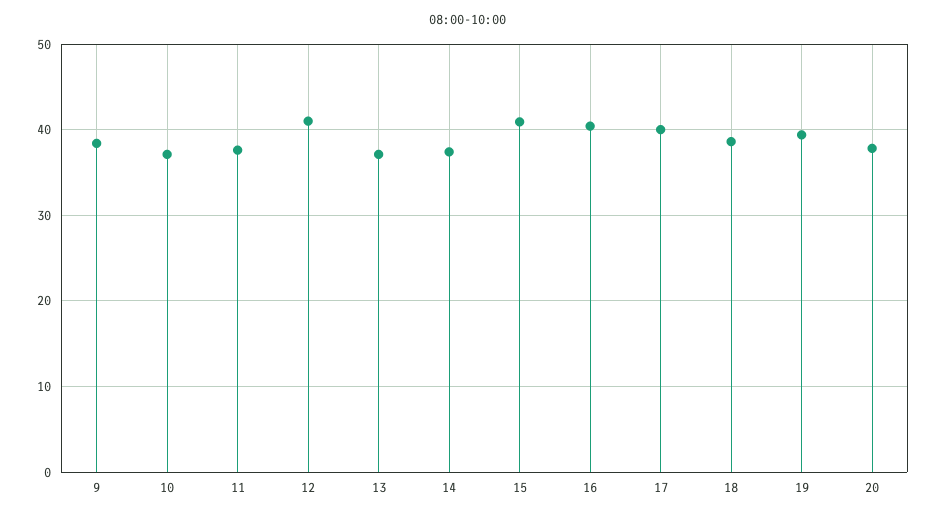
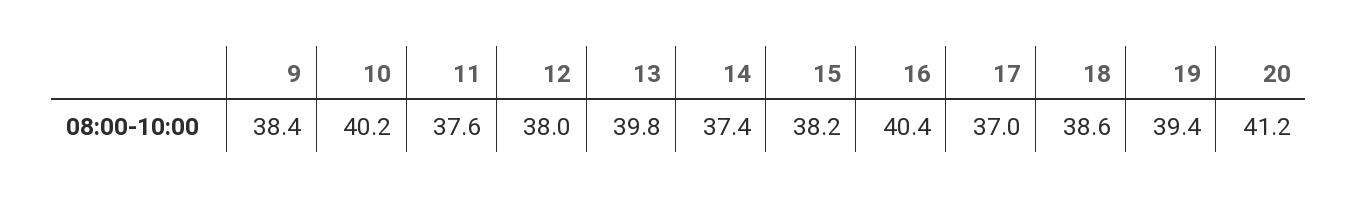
  {
    "9": 38.4,
-   "10": 37,
+   "10": 40.2,
    "11": 37.6,
-   "12": 41,
+   "12": 38,
-   "13": 37,
+   "13": 39.8,
    "14": 37.4,
-   "15": 41,
+   "15": 38.2,
    "16": 40.4,
-   "17": 40,
+   "17": 37,
    "18": 38.6,
    "19": 39.4,
-   "20": 38
+   "20": 41.2
  }

